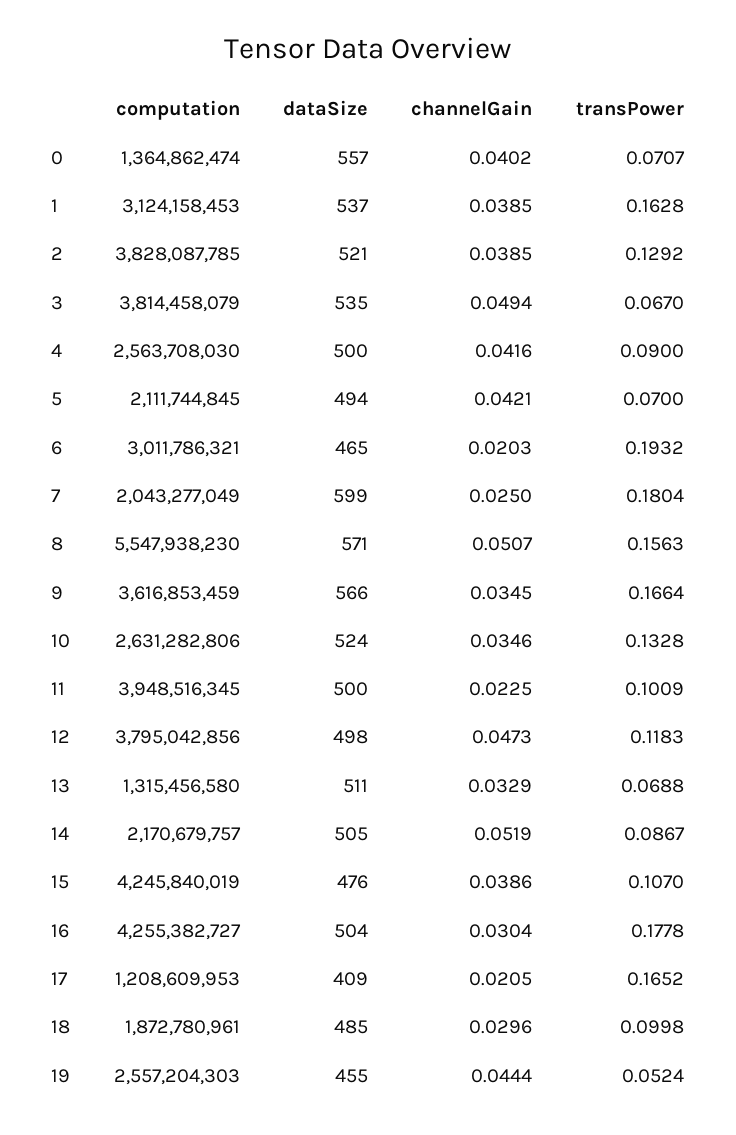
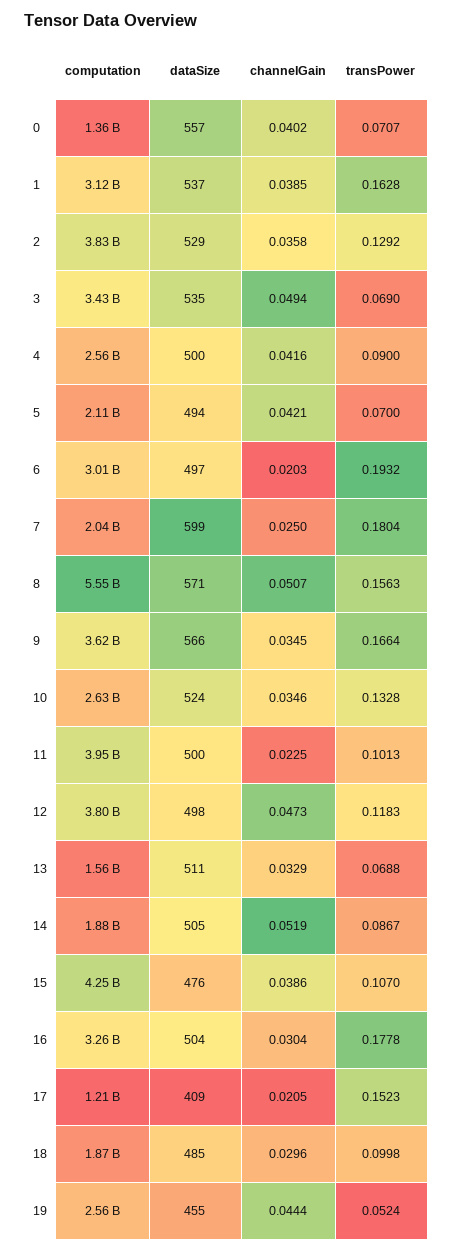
  {
    "computation": {
      "0": 1364862474,
      "1": 3124158453,
      "2": 3828087785,
-     "3": 3814458079,
+     "3": 3430000000,
      "4": 2563708030,
      "5": 2111744845,
      "6": 3011786321,
      "7": 2043277049,
      "8": 5547938230,
      "9": 3616853459,
      "10": 2631282806,
      "11": 3948516345,
      "12": 3795042856,
-     "13": 1315456580,
+     "13": 1560000000,
-     "14": 2170679757,
+     "14": 1880000000,
      "15": 4245840019,
-     "16": 4255382727,
+     "16": 3260000000,
      "17": 1208609953,
      "18": 1872780961,
      "19": 2557204303
    },
    "dataSize": {
      "0": 557,
      "1": 537,
-     "2": 521,
+     "2": 529,
      "3": 535,
      "4": 500,
      "5": 494,
-     "6": 465,
+     "6": 497,
      "7": 599,
      "8": 571,
      "9": 566,
      "10": 524,
      "11": 500,
      "12": 498,
      "13": 511,
      "14": 505,
      "15": 476,
      "16": 504,
      "17": 409,
      "18": 485,
      "19": 455
    },
    "channelGain": {
      "0": 0.0402,
      "1": 0.0385,
-     "2": 0.0385,
+     "2": 0.0358,
      "3": 0.0494,
      "4": 0.0416,
      "5": 0.0421,
      "6": 0.0203,
      "7": 0.025,
      "8": 0.0507,
      "9": 0.0345,
      "10": 0.0346,
      "11": 0.0225,
      "12": 0.0473,
      "13": 0.0329,
      "14": 0.0519,
      "15": 0.0386,
      "16": 0.0304,
      "17": 0.0205,
      "18": 0.0296,
      "19": 0.0444
    },
    "transPower": {
      "0": 0.0707,
      "1": 0.1628,
      "2": 0.1292,
-     "3": 0.067,
+     "3": 0.069,
      "4": 0.09,
      "5": 0.07,
      "6": 0.1932,
      "7": 0.1804,
      "8": 0.1563,
      "9": 0.1664,
      "10": 0.1328,
-     "11": 0.1009,
+     "11": 0.1013,
      "12": 0.1183,
      "13": 0.0688,
      "14": 0.0867,
      "15": 0.107,
      "16": 0.1778,
-     "17": 0.1652,
+     "17": 0.1523,
      "18": 0.0998,
      "19": 0.0524
    }
  }

